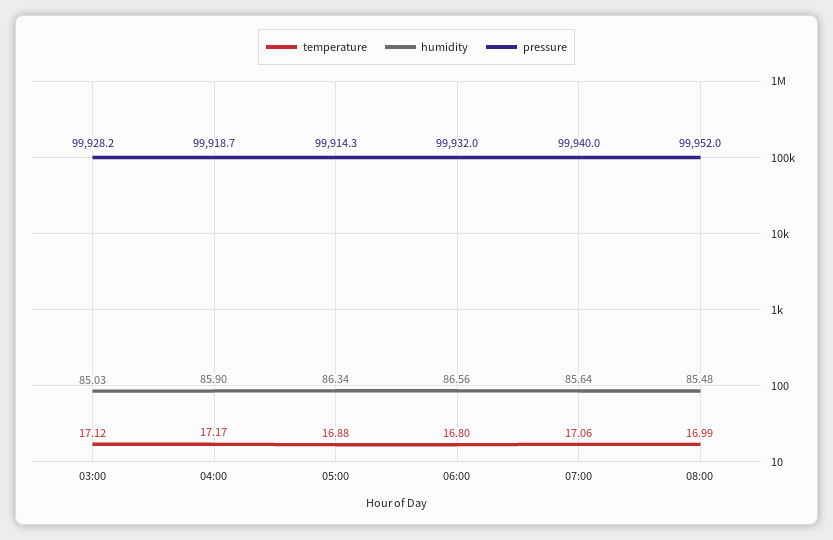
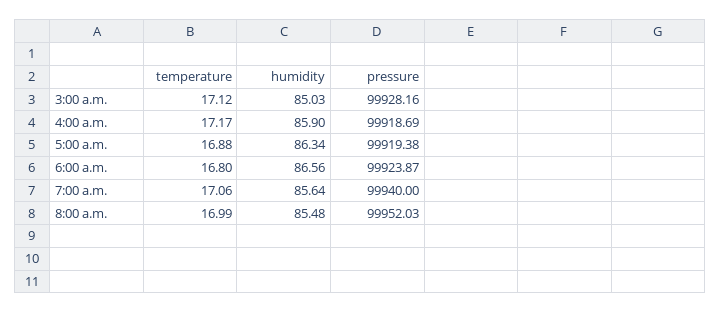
  {
    "temperature": {
      "03:00": 17.12,
      "04:00": 17.17,
      "05:00": 16.88,
      "06:00": 16.8,
      "07:00": 17.06,
      "08:00": 16.99
    },
    "humidity": {
      "03:00": 85.03,
      "04:00": 85.9,
      "05:00": 86.34,
      "06:00": 86.56,
      "07:00": 85.64,
      "08:00": 85.48
    },
    "pressure": {
      "03:00": 99928.16,
      "04:00": 99918.69,
-     "05:00": 99914.3,
+     "05:00": 99919.38,
-     "06:00": 99932,
+     "06:00": 99923.87,
      "07:00": 99940,
      "08:00": 99952.03
    }
  }

